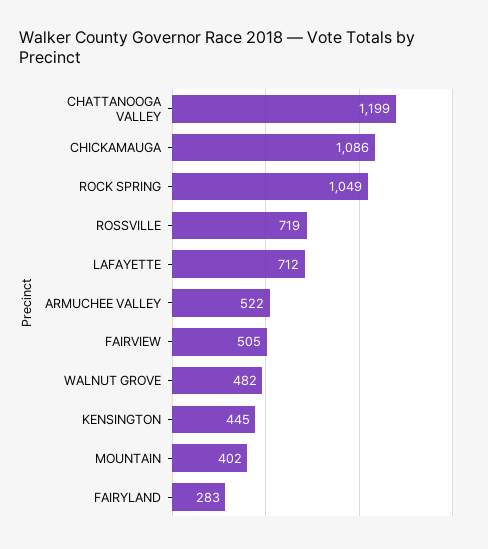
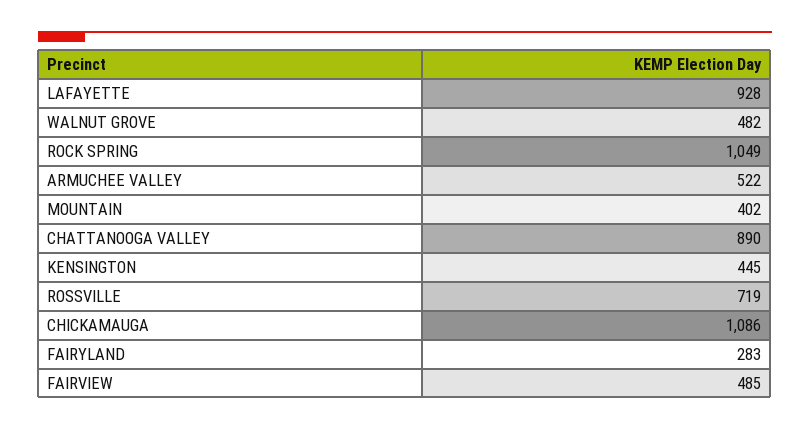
  {
-   "CHATTANOOGA VALLEY": 1199,
+   "CHATTANOOGA VALLEY": 890,
    "CHICKAMAUGA": 1086,
    "ROCK SPRING": 1049,
    "ROSSVILLE": 719,
-   "LAFAYETTE": 712,
+   "LAFAYETTE": 928,
    "ARMUCHEE VALLEY": 522,
-   "FAIRVIEW": 505,
+   "FAIRVIEW": 485,
    "WALNUT GROVE": 482,
    "KENSINGTON": 445,
    "MOUNTAIN": 402,
    "FAIRYLAND": 283
  }

